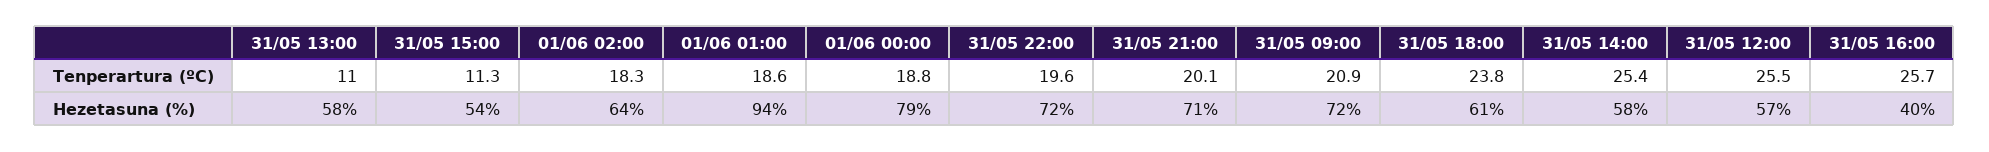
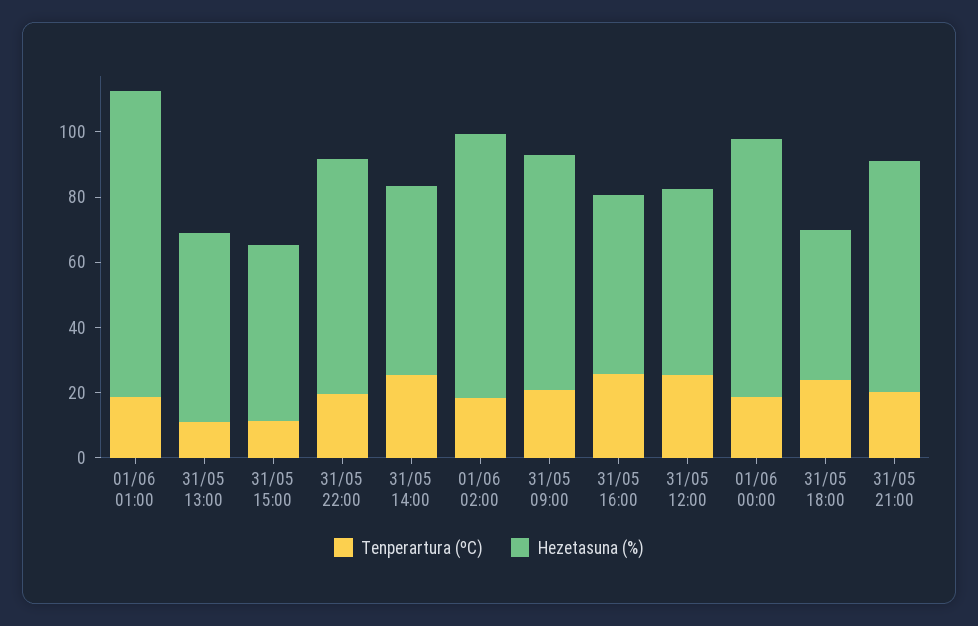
  {
    "Tenperartura (ºC)": {
      "31/05 13:00": 11,
      "31/05 15:00": 11.3,
      "01/06 02:00": 18.3,
      "01/06 01:00": 18.6,
      "01/06 00:00": 18.8,
      "31/05 22:00": 19.6,
      "31/05 21:00": 20.1,
      "31/05 09:00": 20.9,
      "31/05 18:00": 23.8,
      "31/05 14:00": 25.4,
      "31/05 12:00": 25.5,
      "31/05 16:00": 25.7
    },
    "Hezetasuna (%)": {
      "31/05 13:00": 58,
      "31/05 15:00": 54,
-     "01/06 02:00": 64,
+     "01/06 02:00": 80,
      "01/06 01:00": 94,
      "01/06 00:00": 79,
      "31/05 22:00": 72,
      "31/05 21:00": 71,
      "31/05 09:00": 72,
-     "31/05 18:00": 61,
+     "31/05 18:00": 45,
      "31/05 14:00": 58,
      "31/05 12:00": 57,
-     "31/05 16:00": 40
+     "31/05 16:00": 55
    }
  }

